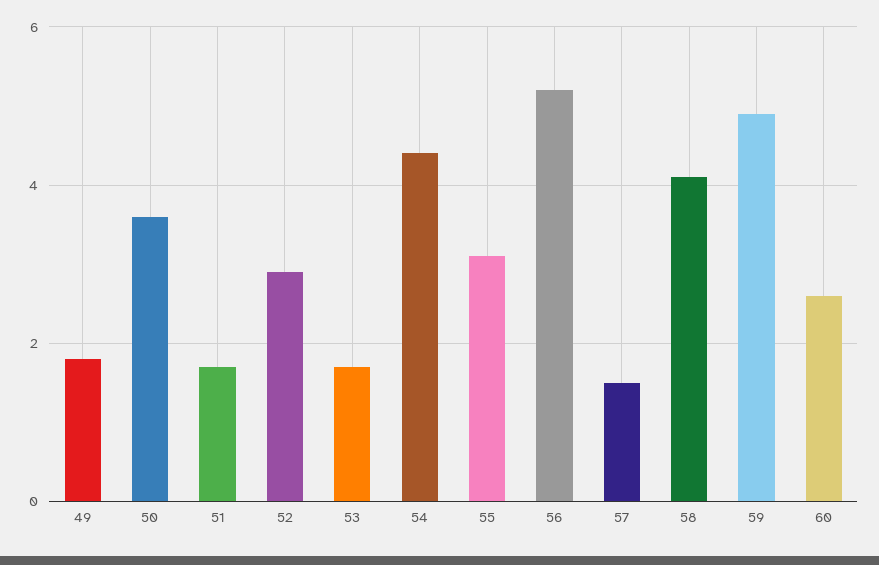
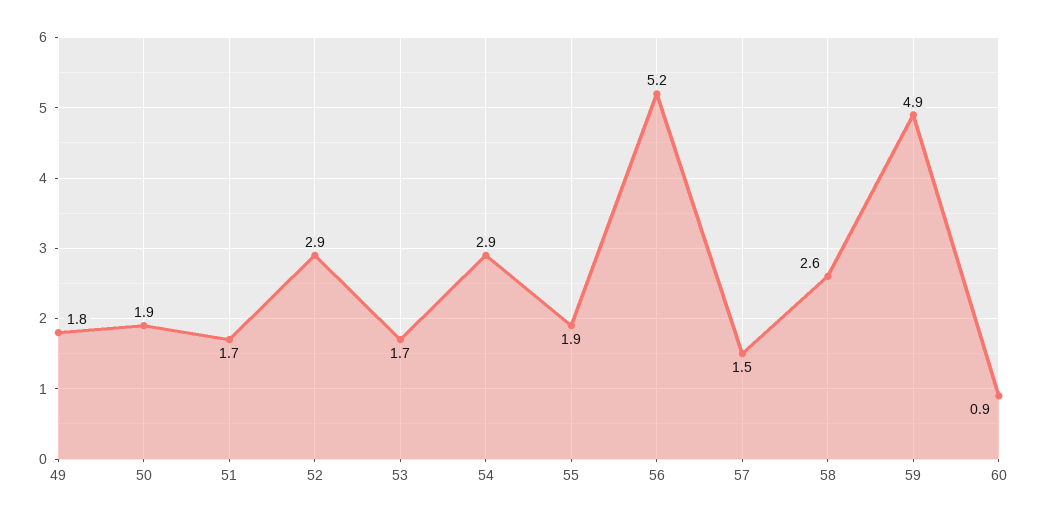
  {
    "49": 1.8,
-   "50": 3.5,
+   "50": 1.9,
    "51": 1.7,
    "52": 2.9,
    "53": 1.7,
-   "54": 4.5,
+   "54": 2.9,
-   "55": 3,
+   "55": 1.9,
    "56": 5.2,
    "57": 1.5,
-   "58": 4,
+   "58": 2.6,
    "59": 4.9,
-   "60": 2.5
+   "60": 0.9
  }

